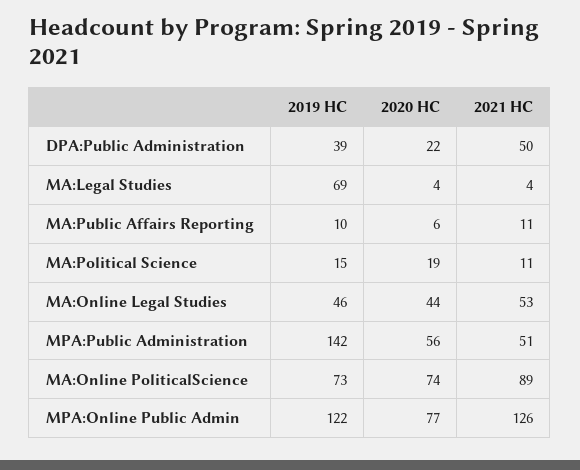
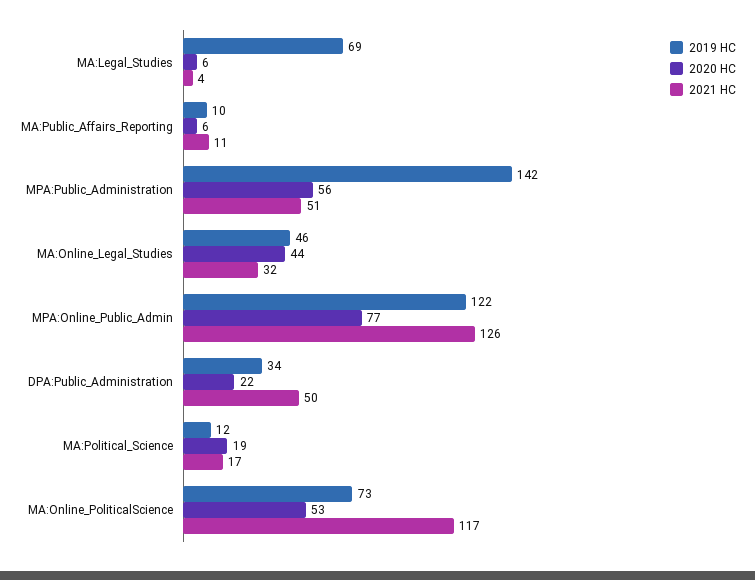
  {
    "2019 HC": {
-     "DPA:Public Administration": 39,
+     "DPA:Public Administration": 34,
      "MA:Legal Studies": 69,
      "MA:Public Affairs Reporting": 10,
-     "MA:Political Science": 15,
+     "MA:Political Science": 12,
      "MA:Online Legal Studies": 46,
      "MPA:Public Administration": 142,
      "MA:Online PoliticalScience": 73,
      "MPA:Online Public Admin": 122
    },
    "2020 HC": {
      "DPA:Public Administration": 22,
-     "MA:Legal Studies": 4,
+     "MA:Legal Studies": 6,
      "MA:Public Affairs Reporting": 6,
      "MA:Political Science": 19,
      "MA:Online Legal Studies": 44,
      "MPA:Public Administration": 56,
-     "MA:Online PoliticalScience": 74,
+     "MA:Online PoliticalScience": 53,
      "MPA:Online Public Admin": 77
    },
    "2021 HC": {
      "DPA:Public Administration": 50,
      "MA:Legal Studies": 4,
      "MA:Public Affairs Reporting": 11,
-     "MA:Political Science": 11,
+     "MA:Political Science": 17,
-     "MA:Online Legal Studies": 53,
+     "MA:Online Legal Studies": 32,
      "MPA:Public Administration": 51,
-     "MA:Online PoliticalScience": 89,
+     "MA:Online PoliticalScience": 117,
      "MPA:Online Public Admin": 126
    }
  }

